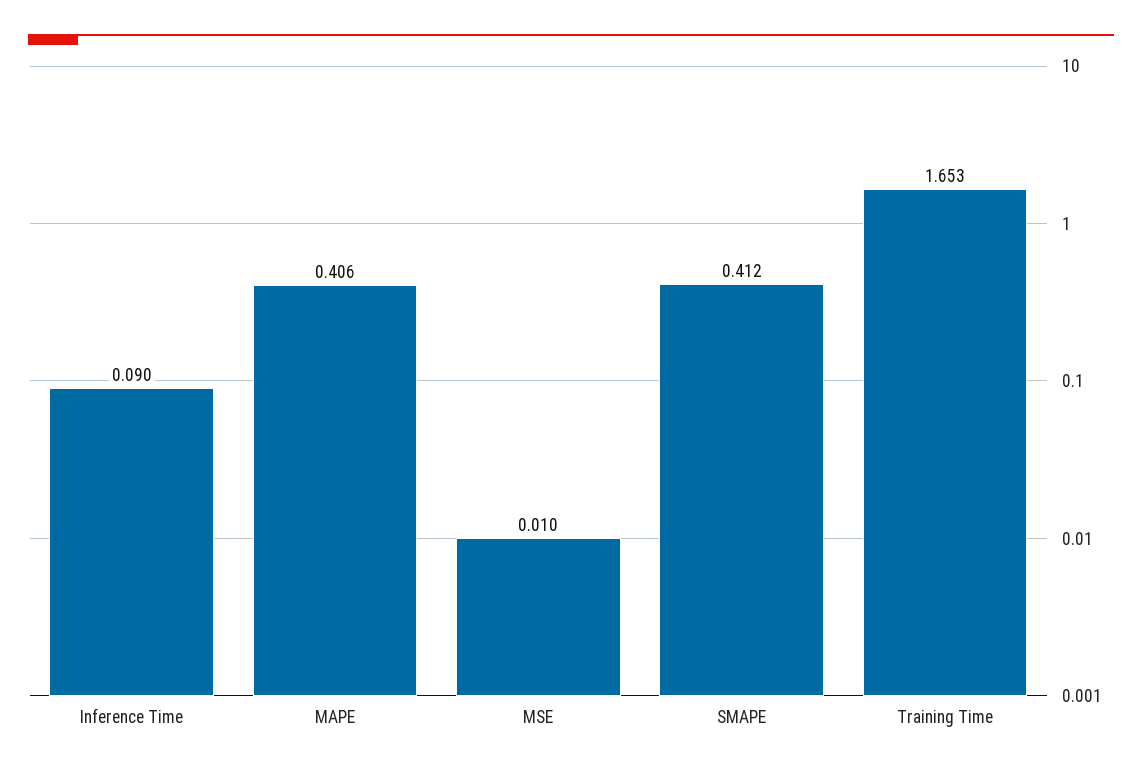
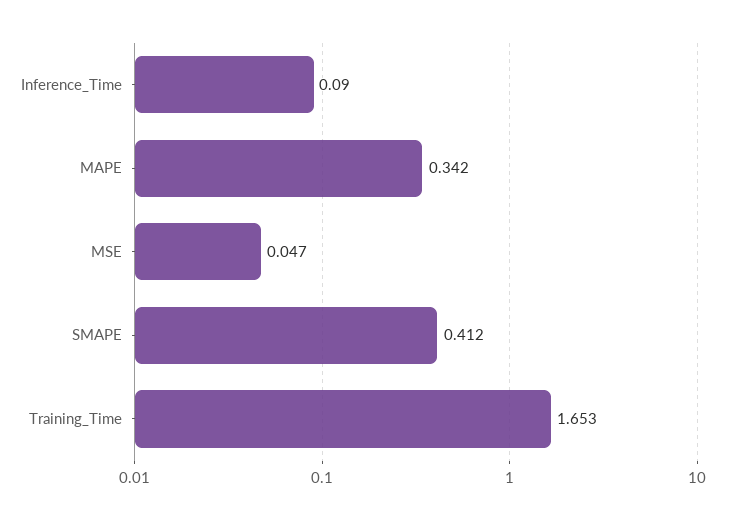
  {
    "Inference Time": 0.09,
-   "MAPE": 0.406,
+   "MAPE": 0.342,
-   "MSE": 0.01,
+   "MSE": 0.047,
    "SMAPE": 0.412,
    "Training Time": 1.653
  }

